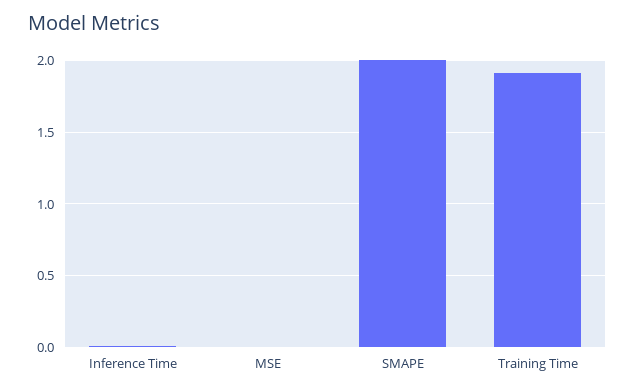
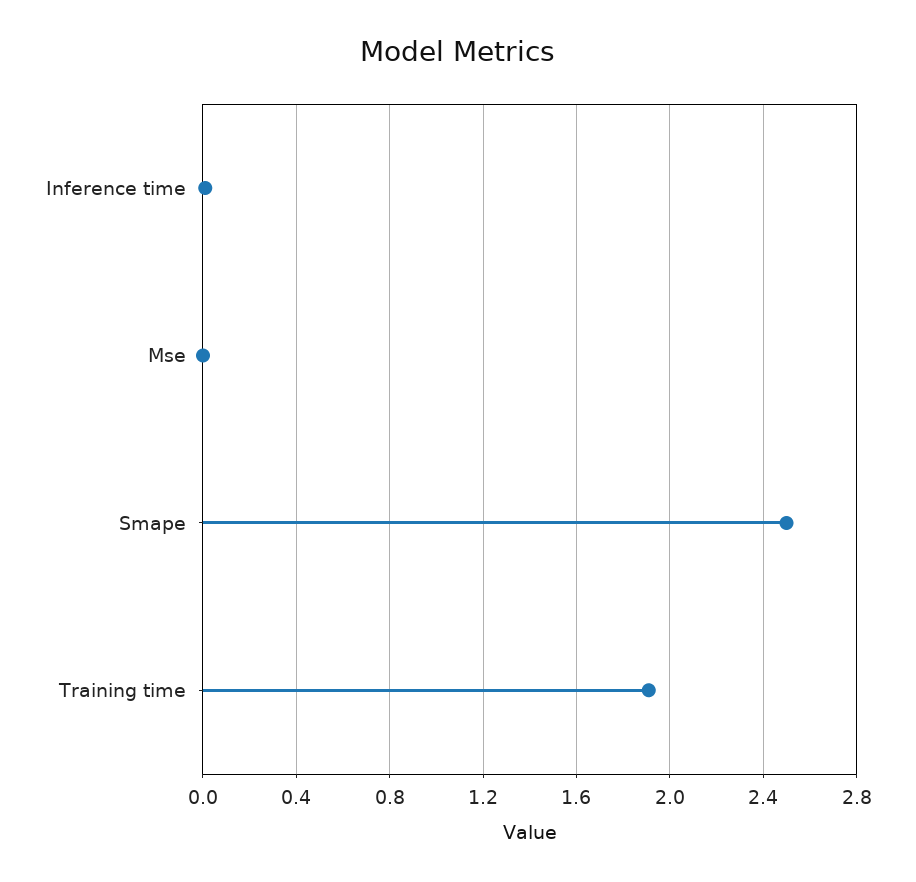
  {
    "Inference Time": 0,
    "MSE": 0,
-   "SMAPE": 2,
+   "SMAPE": 2.5,
    "Training Time": 1.9
  }

